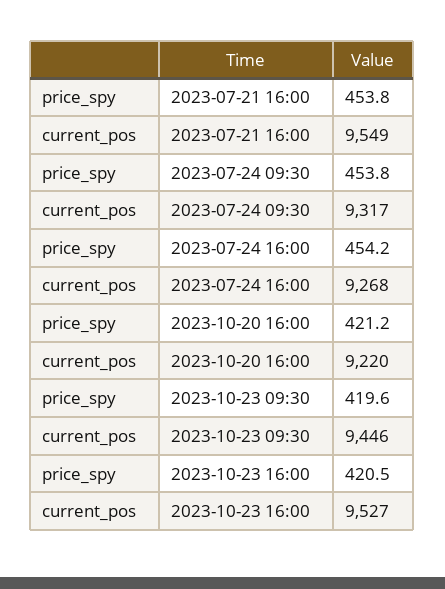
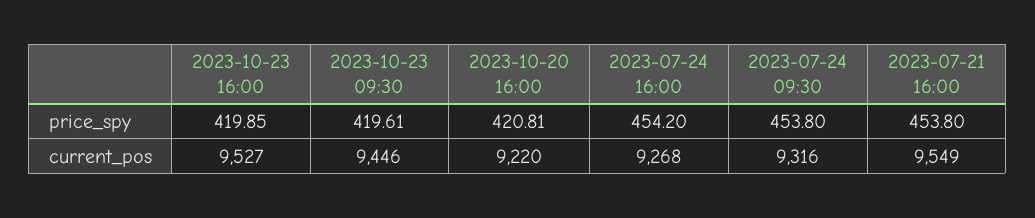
  {
    "price_spy": {
      "2023-07-21 16:00": 453.8,
      "2023-07-24 09:30": 453.8,
      "2023-07-24 16:00": 454.2,
-     "2023-10-20 16:00": 421.2,
+     "2023-10-20 16:00": 420.81,
      "2023-10-23 09:30": 419.61,
-     "2023-10-23 16:00": 420.5
+     "2023-10-23 16:00": 419.85
    },
    "current_pos": {
      "2023-07-21 16:00": 9549,
-     "2023-07-24 09:30": 9317,
+     "2023-07-24 09:30": 9316,
      "2023-07-24 16:00": 9268,
      "2023-10-20 16:00": 9220,
      "2023-10-23 09:30": 9446,
      "2023-10-23 16:00": 9527
    }
  }

